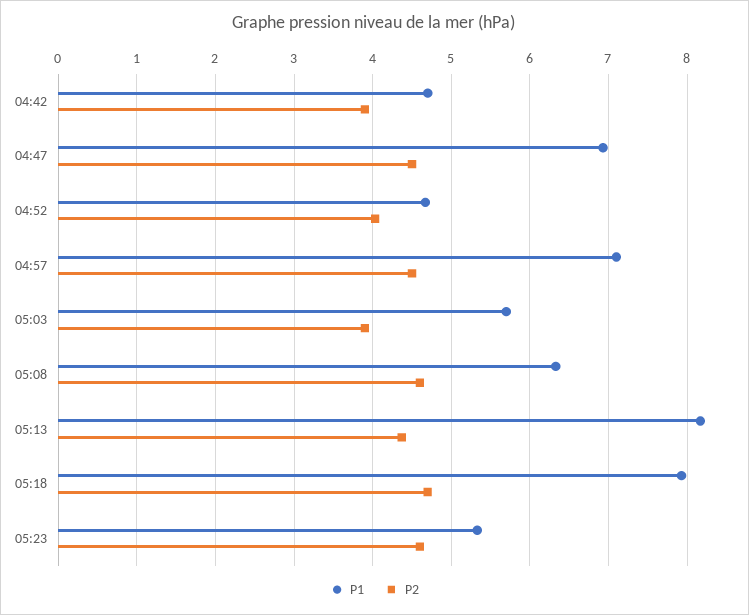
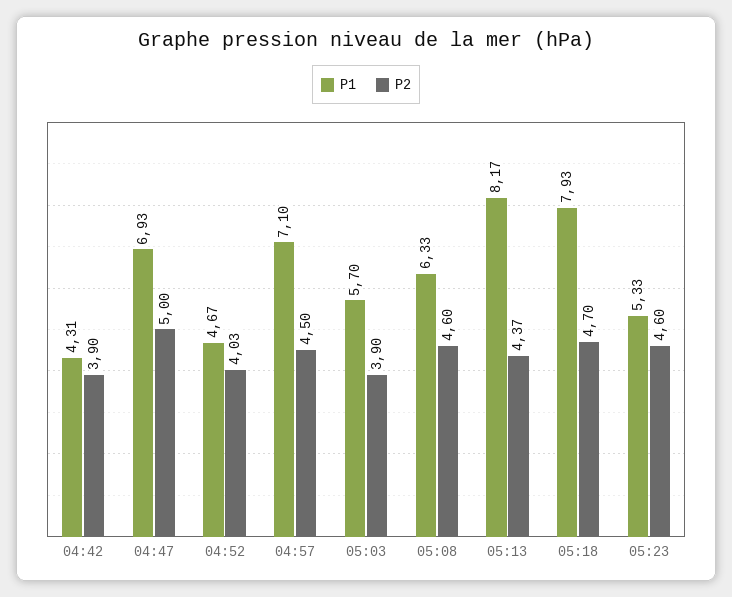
  {
    "P1": {
-     "04:42": 4.7,
+     "04:42": 4.31,
      "04:47": 6.93,
      "04:52": 4.67,
      "04:57": 7.1,
      "05:03": 5.7,
      "05:08": 6.33,
      "05:13": 8.17,
      "05:18": 7.93,
      "05:23": 5.33
    },
    "P2": {
      "04:42": 3.9,
-     "04:47": 4.5,
+     "04:47": 5,
      "04:52": 4.03,
      "04:57": 4.5,
      "05:03": 3.9,
      "05:08": 4.6,
      "05:13": 4.37,
      "05:18": 4.7,
      "05:23": 4.6
    }
  }

